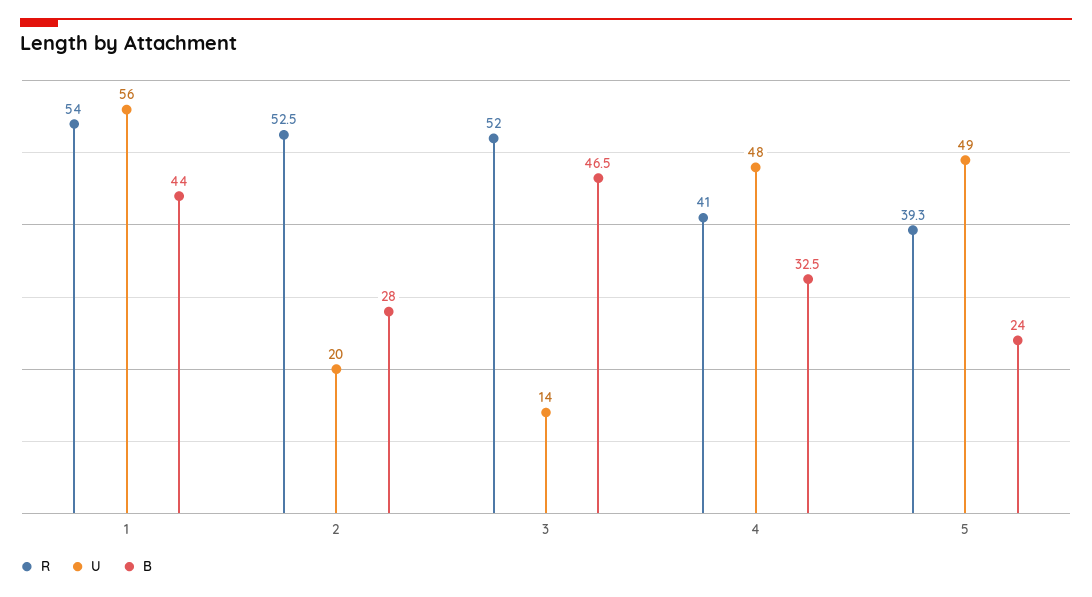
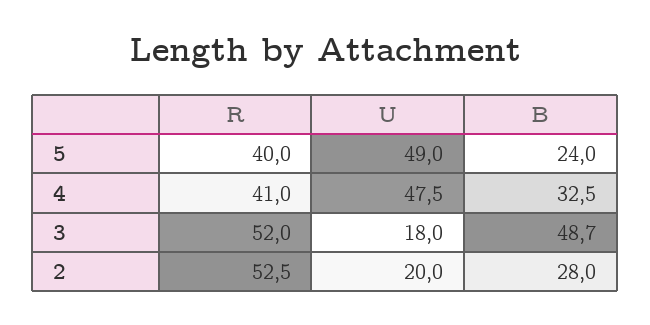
  {
    "R": {
-     "1": 54,
      "2": 52.5,
      "3": 52,
      "4": 41,
-     "5": 39.3
+     "5": 40
    },
    "U": {
-     "1": 56,
      "2": 20,
-     "3": 14,
+     "3": 18,
      "4": 47.5,
      "5": 49
    },
    "B": {
-     "1": 44,
      "2": 28,
-     "3": 46.5,
+     "3": 48.7,
      "4": 32.5,
      "5": 24
    }
  }

